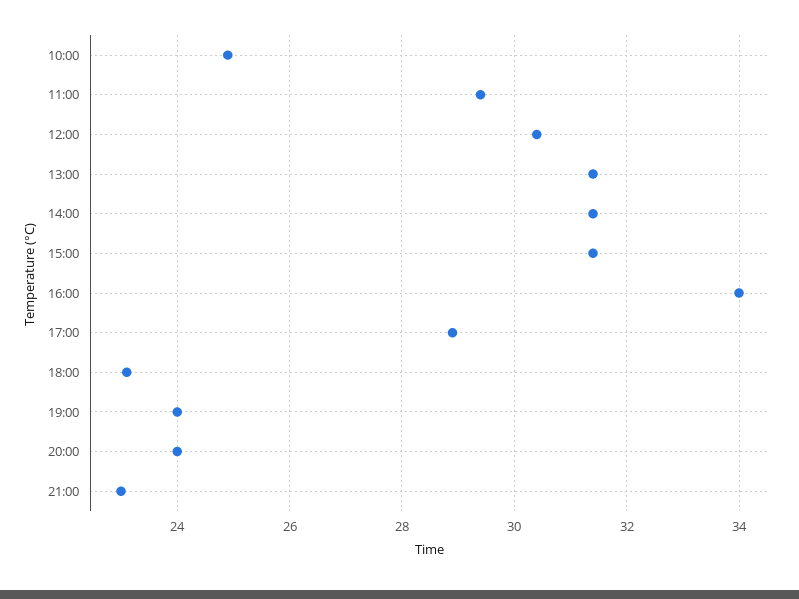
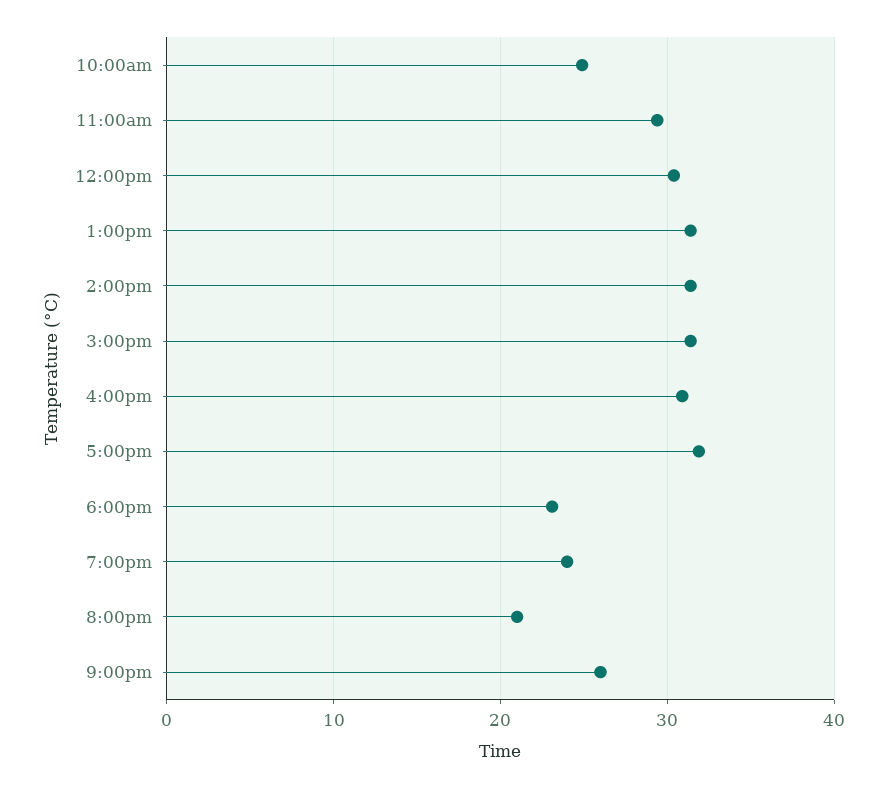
  {
    "10:00": 25,
    "11:00": 29.5,
    "12:00": 30.5,
    "13:00": 31.5,
    "14:00": 31.5,
    "15:00": 31.5,
-   "16:00": 34,
+   "16:00": 31,
-   "17:00": 29,
+   "17:00": 32,
    "18:00": 23,
    "19:00": 24,
-   "20:00": 24,
+   "20:00": 21,
-   "21:00": 23
+   "21:00": 26
  }

